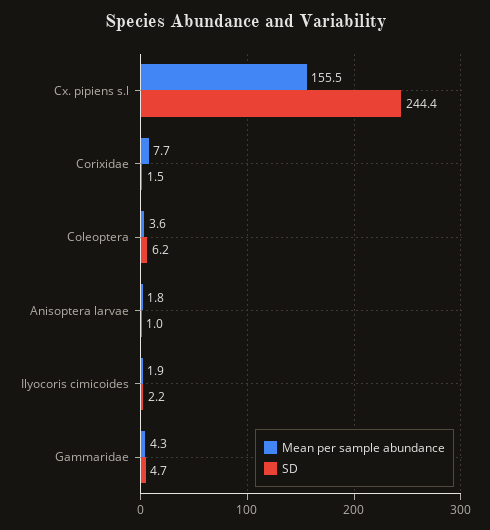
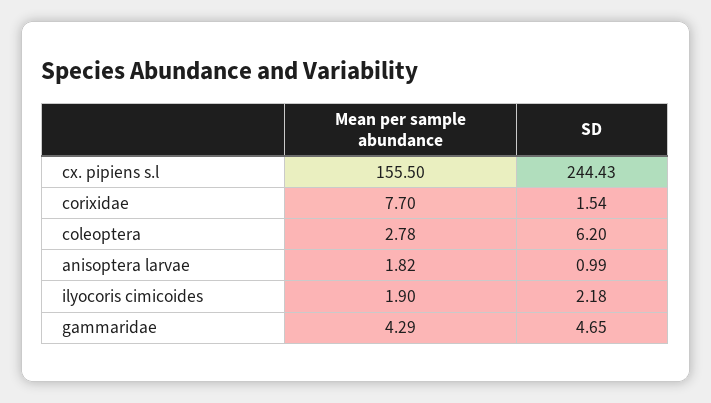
  {
    "Mean per sample abundance": {
      "Cx. pipiens s.l": 155.5,
      "Corixidae": 7.7,
-     "Coleoptera": 3.6,
+     "Coleoptera": 2.78,
      "Anisoptera larvae": 1.82,
      "Ilyocoris cimicoides": 1.9,
      "Gammaridae": 4.29
    },
    "SD": {
      "Cx. pipiens s.l": 244.43,
      "Corixidae": 1.54,
      "Coleoptera": 6.2,
      "Anisoptera larvae": 0.99,
      "Ilyocoris cimicoides": 2.18,
      "Gammaridae": 4.65
    }
  }

